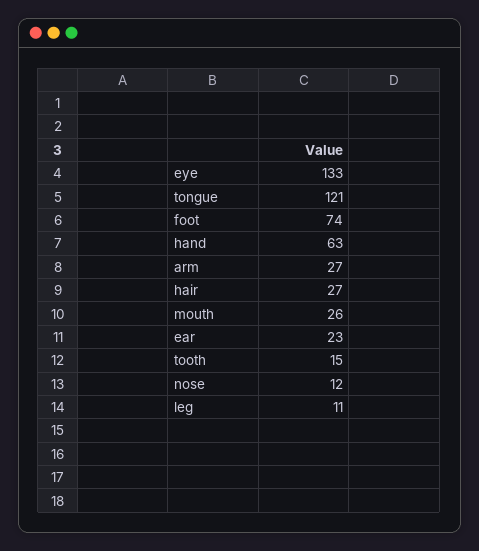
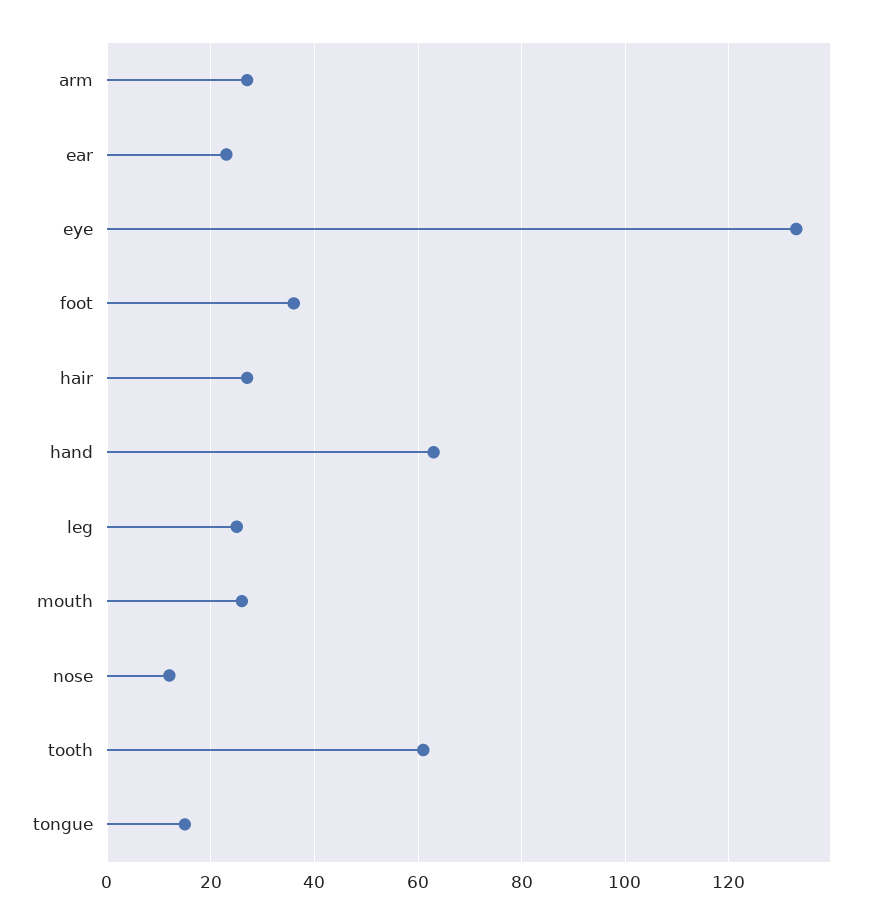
  {
    "eye": 133,
-   "tongue": 121,
+   "tongue": 15,
-   "foot": 74,
+   "foot": 35,
    "hand": 63,
    "arm": 27,
    "hair": 27,
    "mouth": 26,
    "ear": 23,
-   "tooth": 15,
+   "tooth": 60,
    "nose": 12,
-   "leg": 11
+   "leg": 25
  }

